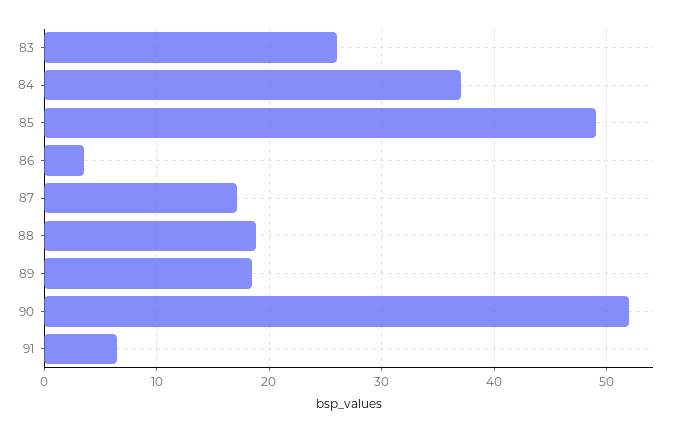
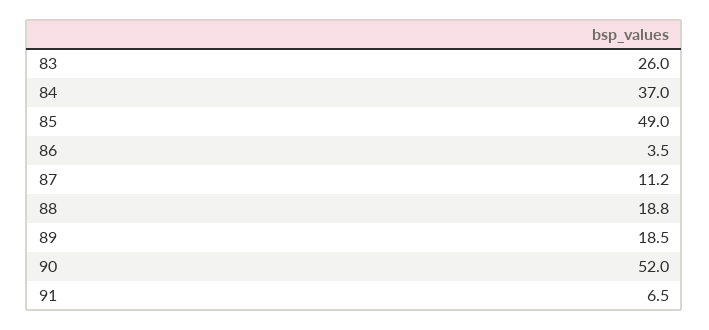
  {
    "83": 26,
    "84": 37,
    "85": 49,
    "86": 3.5,
-   "87": 17,
+   "87": 11.2,
    "88": 18.8,
    "89": 18.5,
    "90": 52,
    "91": 6.5
  }

